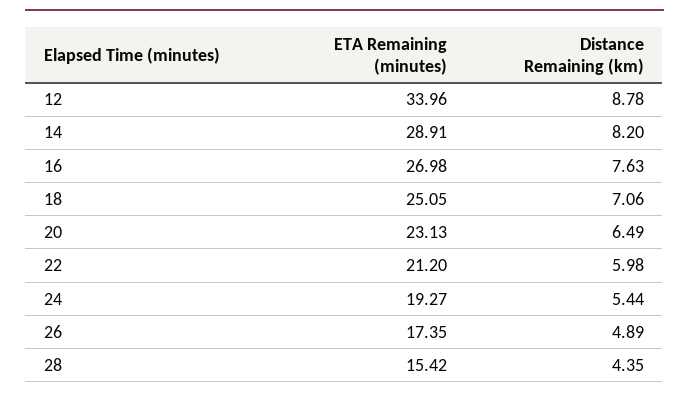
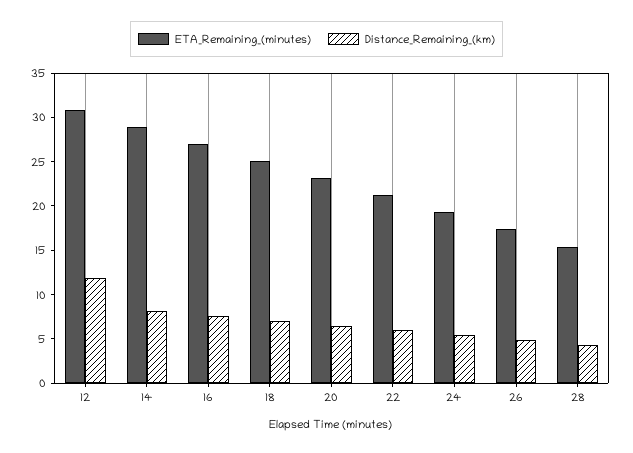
  {
    "ETA Remaining (minutes)": {
-     "12": 33.96,
+     "12": 31,
      "14": 28.91,
      "16": 26.98,
      "18": 25.05,
      "20": 23.13,
      "22": 21.2,
      "24": 19.27,
      "26": 17.35,
      "28": 15.42
    },
    "Distance Remaining (km)": {
-     "12": 8.78,
+     "12": 12,
      "14": 8.2,
      "16": 7.63,
      "18": 7.06,
      "20": 6.49,
      "22": 5.98,
      "24": 5.44,
      "26": 4.89,
      "28": 4.35
    }
  }

